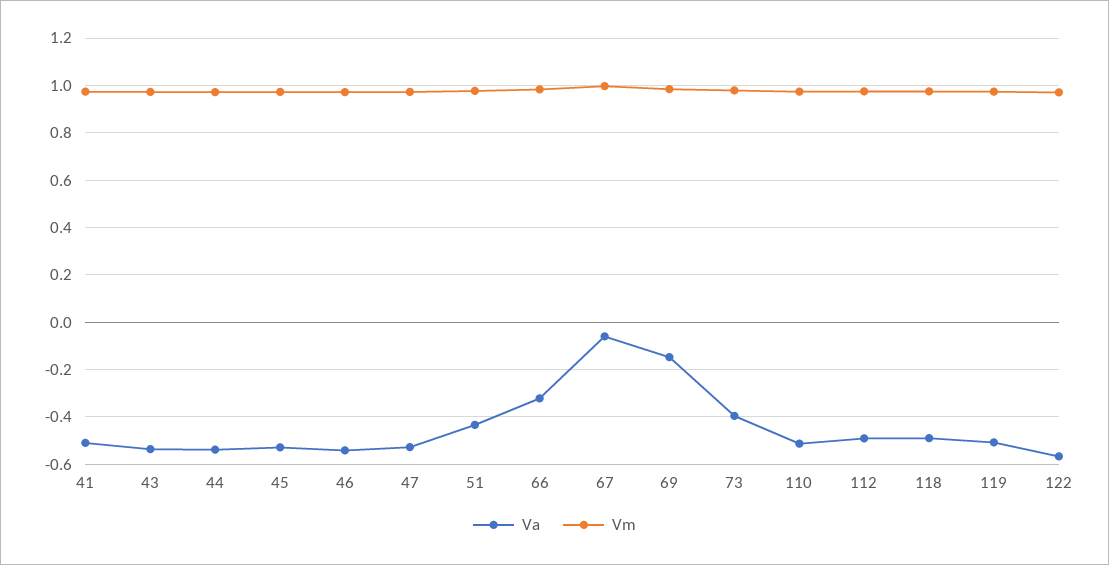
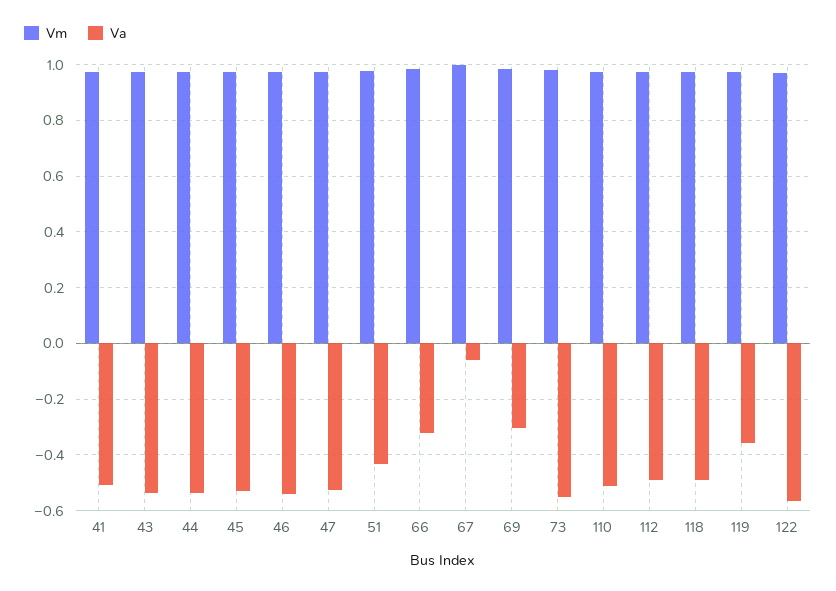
  {
    "Va": {
      "41": -0.5,
      "43": -0.525,
      "44": -0.55,
      "45": -0.525,
      "46": -0.55,
      "47": -0.525,
      "51": -0.425,
      "66": -0.325,
      "67": -0.05,
-     "69": -0.15,
+     "69": -0.3,
-     "73": -0.4,
+     "73": -0.55,
      "110": -0.5,
      "112": -0.5,
      "118": -0.5,
-     "119": -0.5,
+     "119": -0.35,
      "122": -0.575
    },
    "Vm": {
      "41": 0.975,
      "43": 0.975,
      "44": 0.975,
      "45": 0.975,
      "46": 0.975,
      "47": 0.975,
      "51": 0.975,
      "66": 0.975,
      "67": 1,
      "69": 0.975,
      "73": 0.975,
      "110": 0.975,
      "112": 0.975,
      "118": 0.975,
      "119": 0.975,
      "122": 0.975
    }
  }

